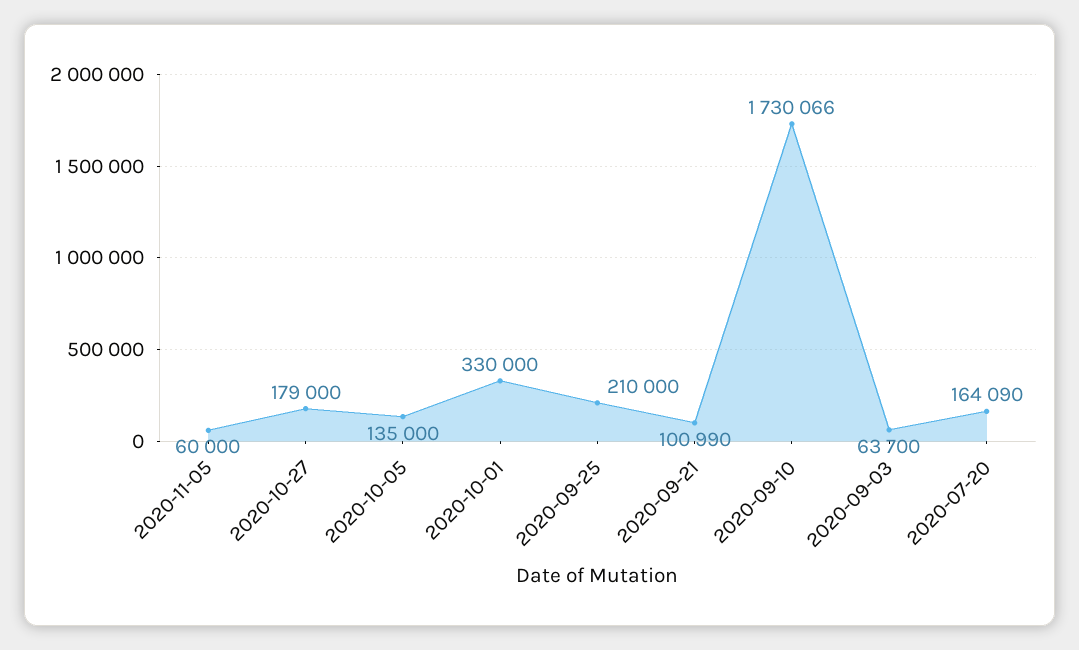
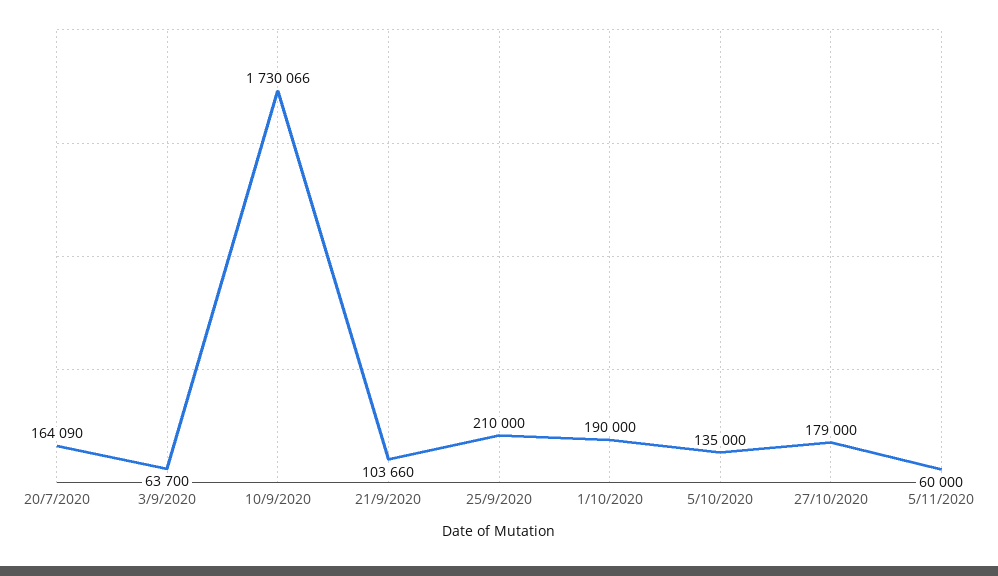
  {
    "2020-11-05": 60000,
    "2020-10-27": 179000,
    "2020-10-05": 135000,
-   "2020-10-01": 330000,
+   "2020-10-01": 190000,
    "2020-09-25": 210000,
-   "2020-09-21": 100990,
+   "2020-09-21": 103660,
    "2020-09-10": 1730066,
    "2020-09-03": 63700,
    "2020-07-20": 164090
  }

